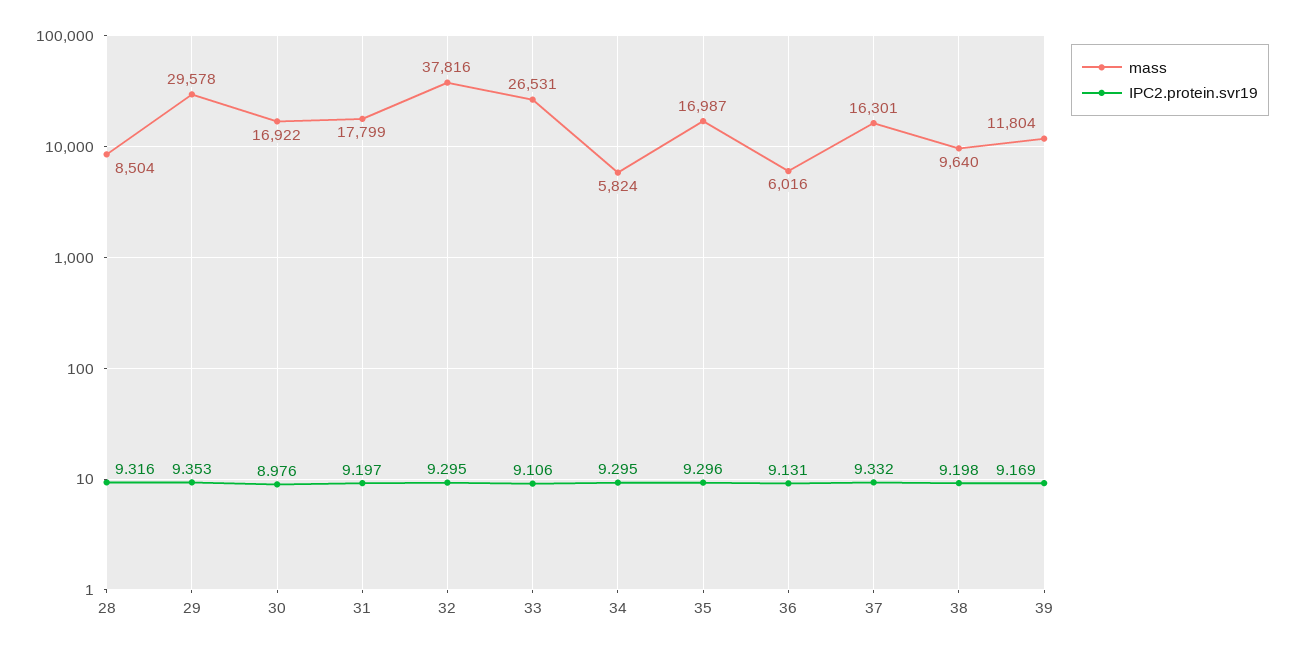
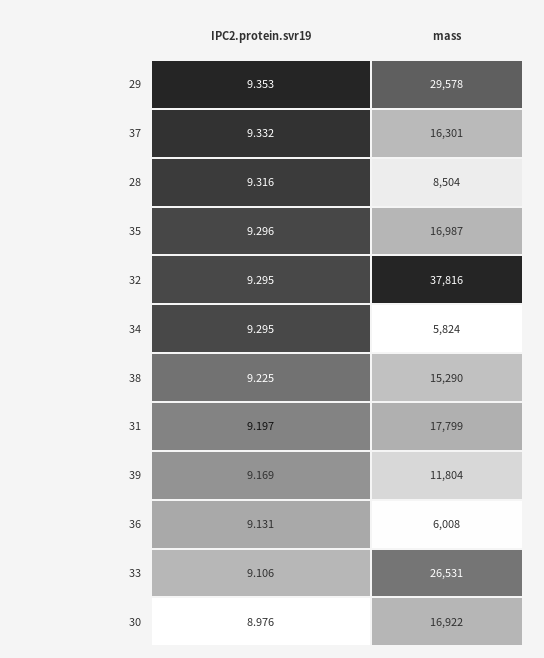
  {
    "mass": {
      "28": 8504,
      "29": 29578,
      "30": 16922,
      "31": 17799,
      "32": 37816,
      "33": 26531,
      "34": 5824,
      "35": 16987,
-     "36": 6016,
+     "36": 6008,
      "37": 16301,
-     "38": 9640,
+     "38": 15290,
      "39": 11804
    },
    "IPC2.protein.svr19": {
      "28": 9.316,
      "29": 9.353,
      "30": 8.976,
      "31": 9.197,
      "32": 9.295,
      "33": 9.106,
      "34": 9.295,
      "35": 9.296,
      "36": 9.131,
      "37": 9.332,
-     "38": 9.198,
+     "38": 9.225,
      "39": 9.169
    }
  }

